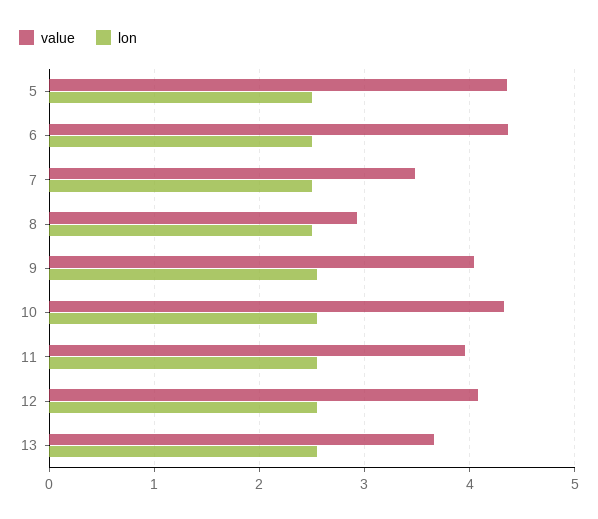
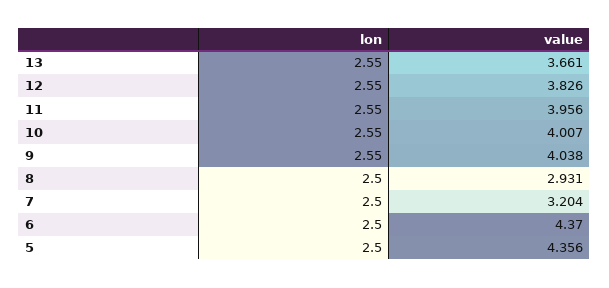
  {
    "value": {
      "5": 4.356,
      "6": 4.37,
-     "7": 3.5,
+     "7": 3.204,
      "8": 2.931,
      "9": 4.038,
-     "10": 4.3,
+     "10": 4.007,
      "11": 3.956,
-     "12": 4.1,
+     "12": 3.826,
      "13": 3.661
    },
    "lon": {
      "5": 2.5,
      "6": 2.5,
      "7": 2.5,
      "8": 2.5,
      "9": 2.55,
      "10": 2.55,
      "11": 2.55,
      "12": 2.55,
      "13": 2.55
    }
  }

